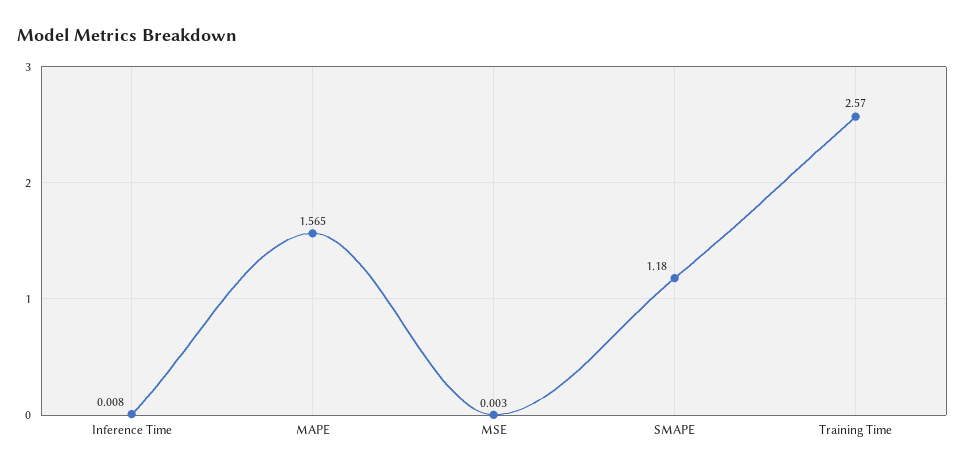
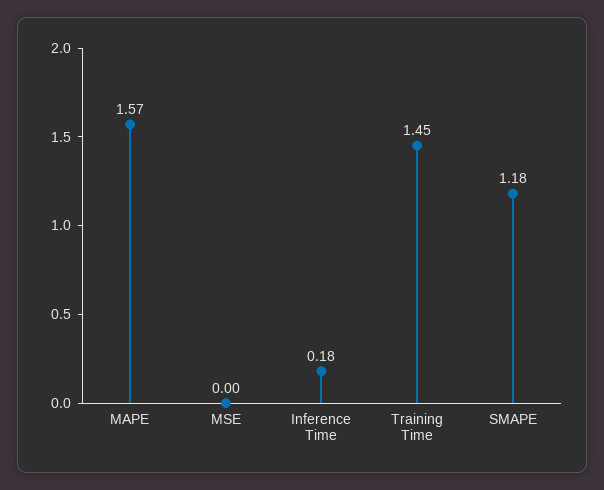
  {
-   "Inference Time": 0.008,
+   "Inference Time": 0.18,
    "MAPE": 1.565,
    "MSE": 0.003,
    "SMAPE": 1.18,
-   "Training Time": 2.57
+   "Training Time": 1.45
  }

